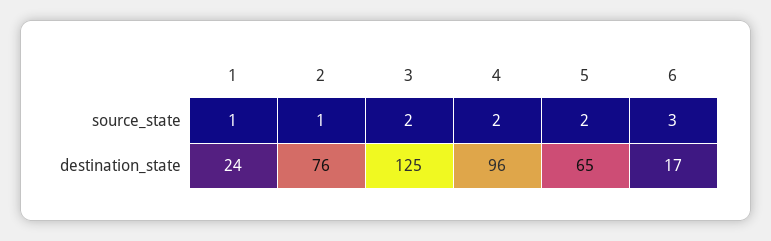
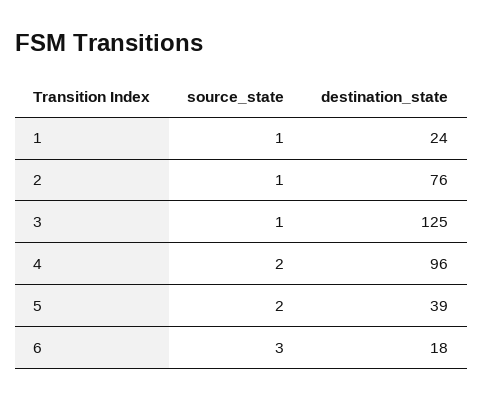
  {
    "1": {
      "source_state": 1,
      "destination_state": 24
    },
    "2": {
      "source_state": 1,
      "destination_state": 76
    },
    "3": {
-     "source_state": 2,
+     "source_state": 1,
      "destination_state": 125
    },
    "4": {
      "source_state": 2,
      "destination_state": 96
    },
    "5": {
      "source_state": 2,
-     "destination_state": 65
+     "destination_state": 39
    },
    "6": {
      "source_state": 3,
-     "destination_state": 17
+     "destination_state": 18
    }
  }

